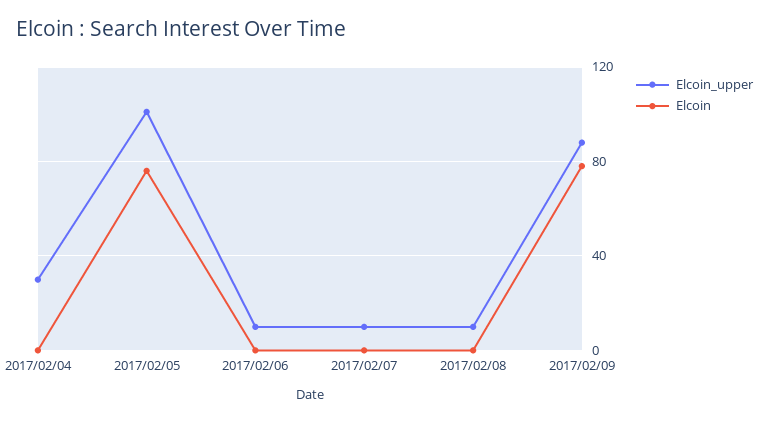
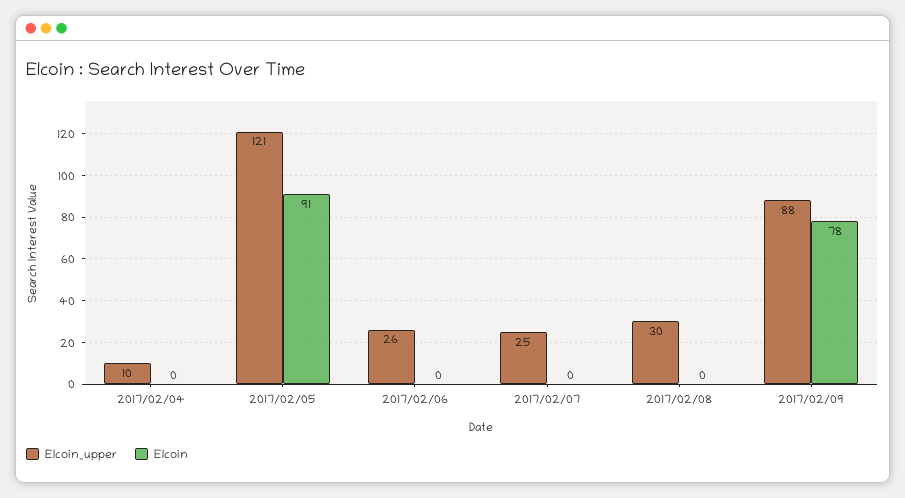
  {
    "Elcoin_upper": {
-     "2017/02/04": 30,
+     "2017/02/04": 10,
-     "2017/02/05": 100,
+     "2017/02/05": 121,
-     "2017/02/06": 10,
+     "2017/02/06": 26,
-     "2017/02/07": 10,
+     "2017/02/07": 25,
-     "2017/02/08": 10,
+     "2017/02/08": 30,
      "2017/02/09": 88
    },
    "Elcoin": {
      "2017/02/04": 0,
-     "2017/02/05": 75,
+     "2017/02/05": 91,
      "2017/02/06": 0,
      "2017/02/07": 0,
      "2017/02/08": 0,
      "2017/02/09": 78
    }
  }

